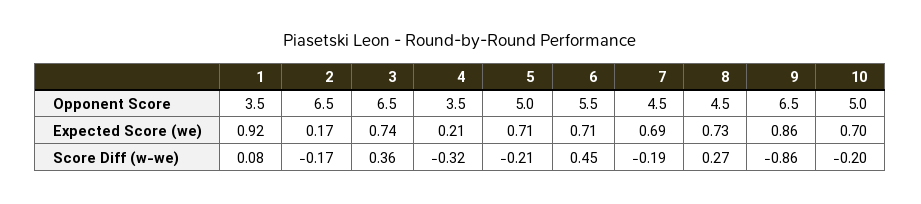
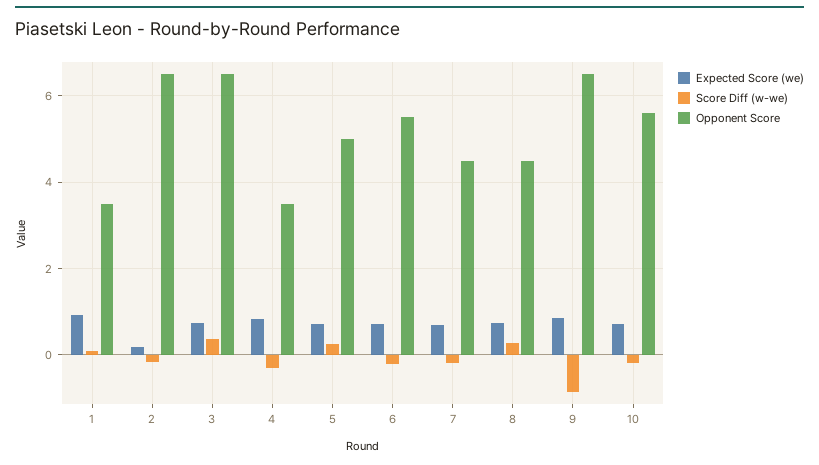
  {
    "Opponent Score": {
      "1": 3.5,
      "2": 6.5,
      "3": 6.5,
      "4": 3.5,
      "5": 5,
      "6": 5.5,
      "7": 4.5,
      "8": 4.5,
      "9": 6.5,
-     "10": 5
+     "10": 5.6
    },
    "Expected Score (we)": {
      "1": 0.92,
      "2": 0.17,
      "3": 0.74,
-     "4": 0.21,
+     "4": 0.8,
      "5": 0.71,
      "6": 0.71,
      "7": 0.69,
      "8": 0.73,
      "9": 0.86,
      "10": 0.7
    },
    "Score Diff (w-we)": {
      "1": 0.08,
      "2": -0.17,
      "3": 0.36,
      "4": -0.32,
-     "5": -0.21,
+     "5": 0.2,
-     "6": 0.45,
+     "6": -0.2,
      "7": -0.19,
      "8": 0.27,
      "9": -0.86,
      "10": -0.2
    }
  }

